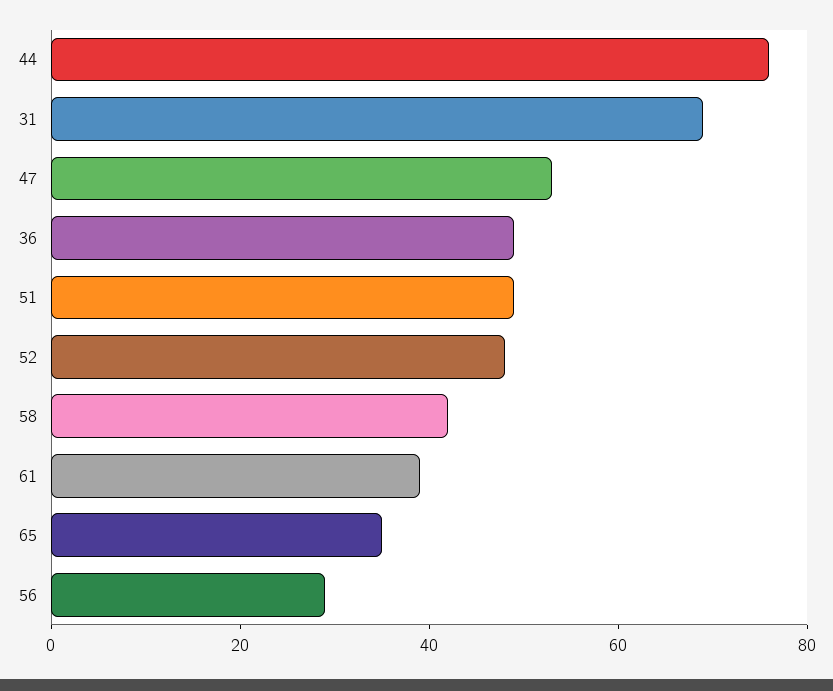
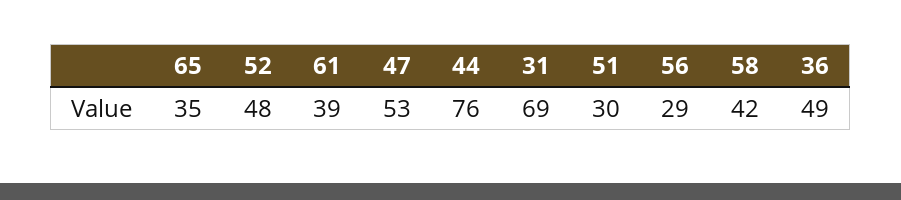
  {
    "44": 76,
    "31": 69,
    "47": 53,
    "36": 49,
-   "51": 50,
+   "51": 30,
    "52": 48,
    "58": 42,
    "61": 39,
    "65": 35,
    "56": 29
  }

